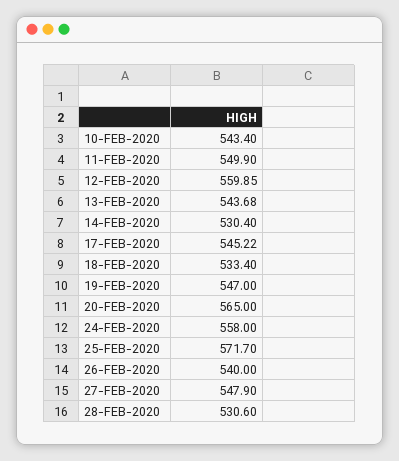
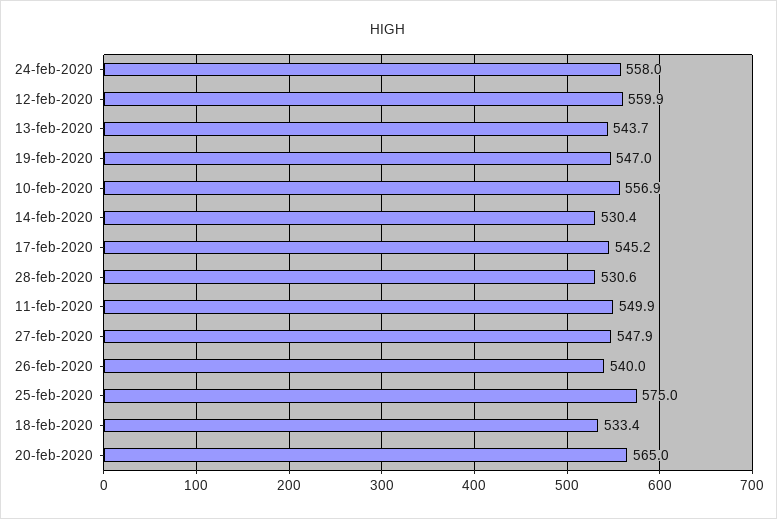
  {
-   "10-FEB-2020": 543.4,
+   "10-FEB-2020": 556.9,
    "11-FEB-2020": 549.9,
    "12-FEB-2020": 559.85,
    "13-FEB-2020": 543.68,
    "14-FEB-2020": 530.4,
    "17-FEB-2020": 545.22,
    "18-FEB-2020": 533.4,
    "19-FEB-2020": 547,
    "20-FEB-2020": 565,
    "24-FEB-2020": 558,
-   "25-FEB-2020": 571.7,
+   "25-FEB-2020": 575,
    "26-FEB-2020": 540,
    "27-FEB-2020": 547.9,
    "28-FEB-2020": 530.6
  }

